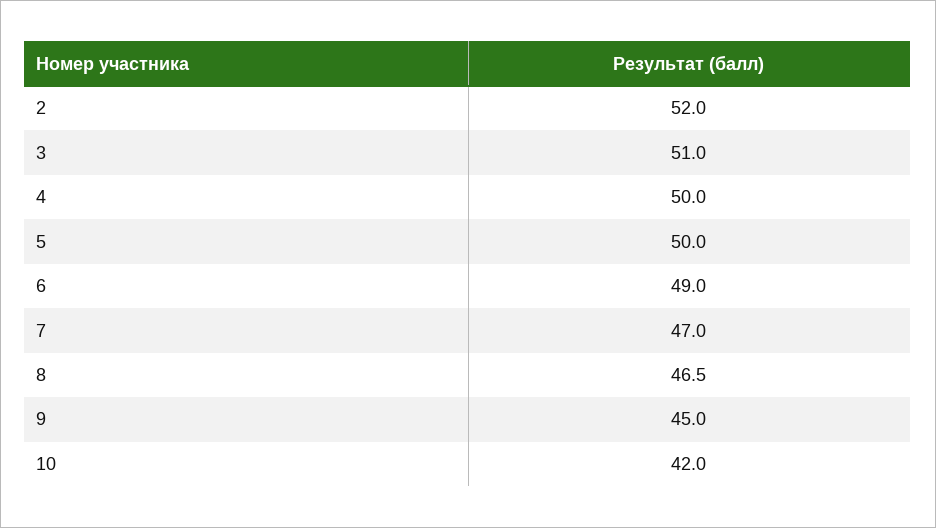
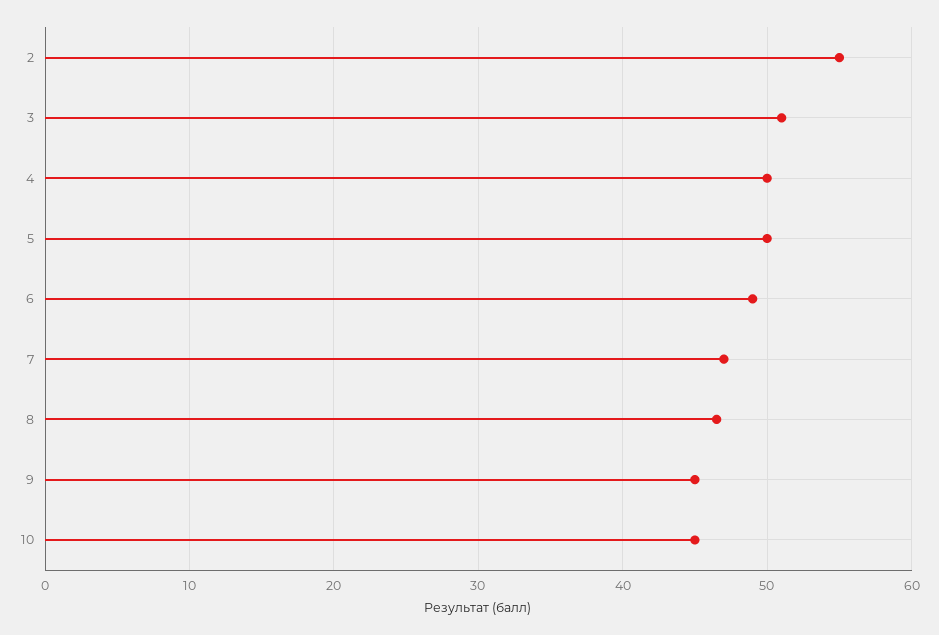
  {
-   "2": 52,
+   "2": 55,
    "3": 51,
    "4": 50,
    "5": 50,
    "6": 49,
    "7": 47,
    "8": 46.5,
    "9": 45,
-   "10": 42
+   "10": 45
  }

